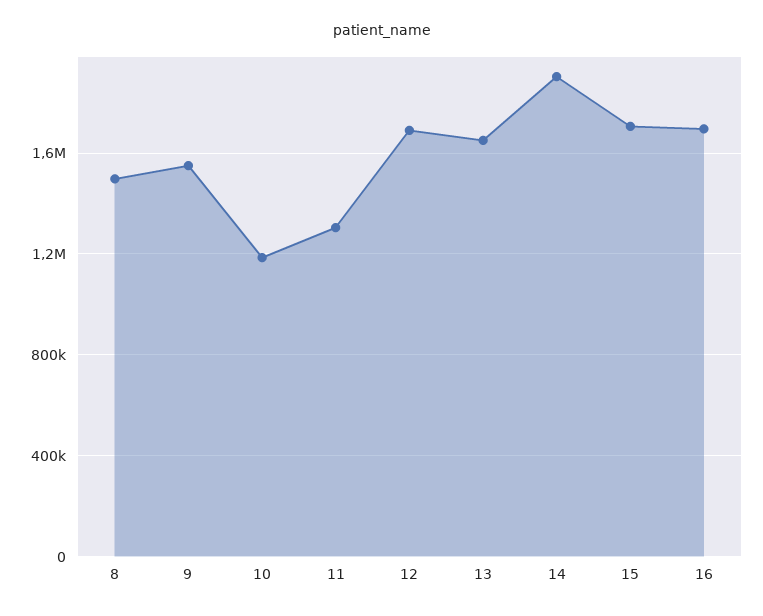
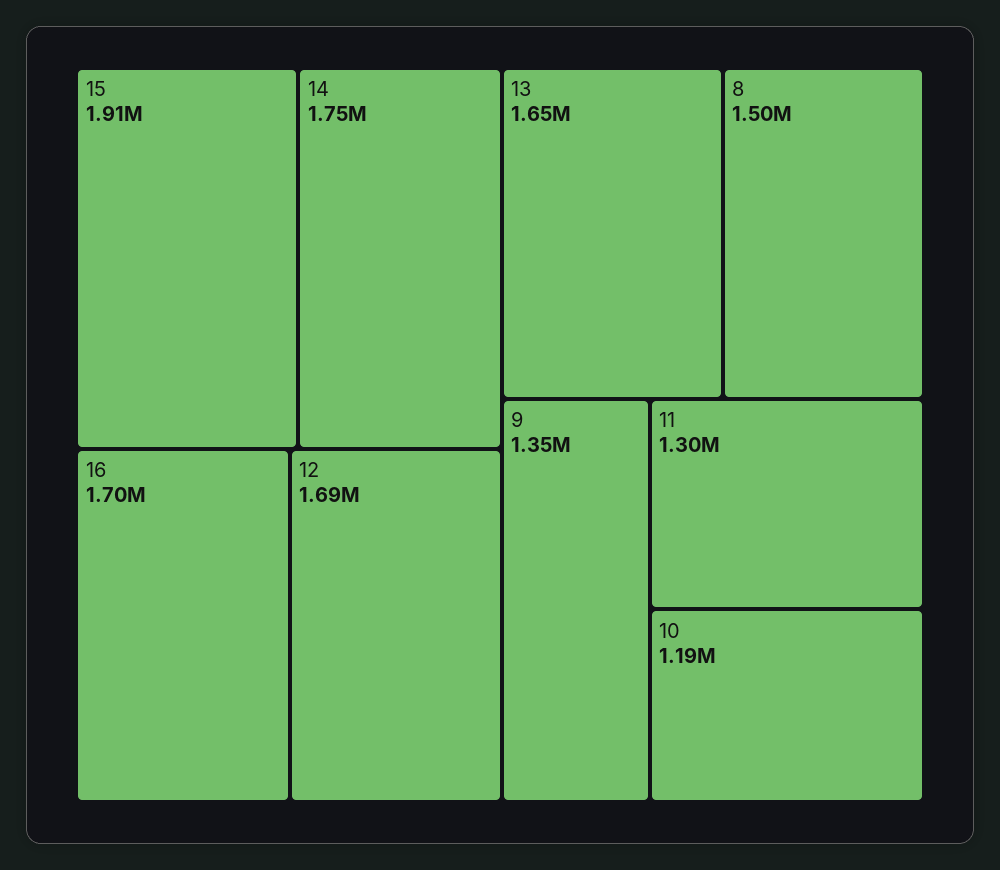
  {
    "8": 1500000,
-   "9": 1550000,
+   "9": 1350000,
    "10": 1190000,
    "11": 1300000,
    "12": 1690000,
    "13": 1650000,
-   "14": 1900000,
+   "14": 1750000,
-   "15": 1700000,
+   "15": 1910000,
    "16": 1700000
  }

